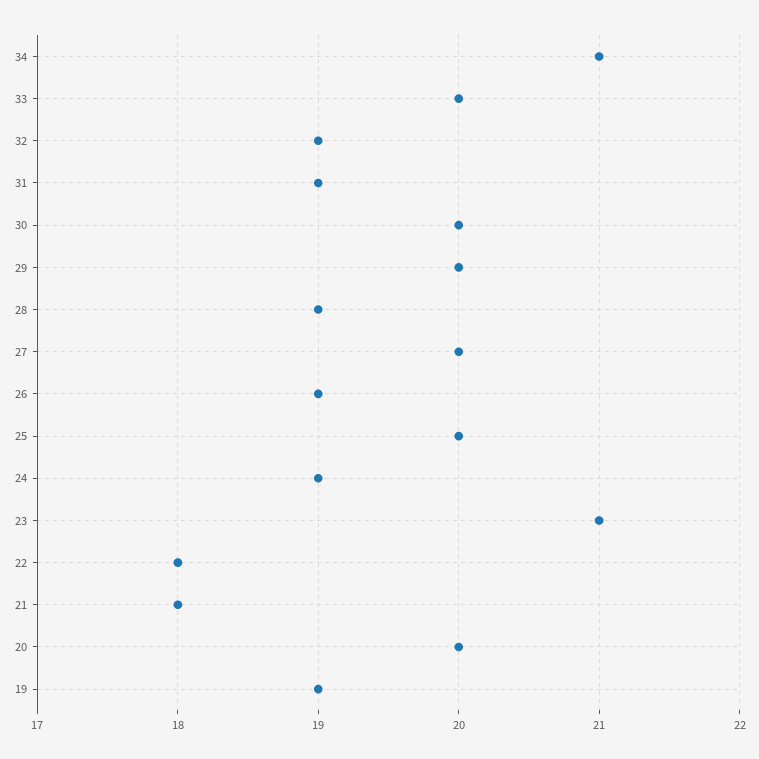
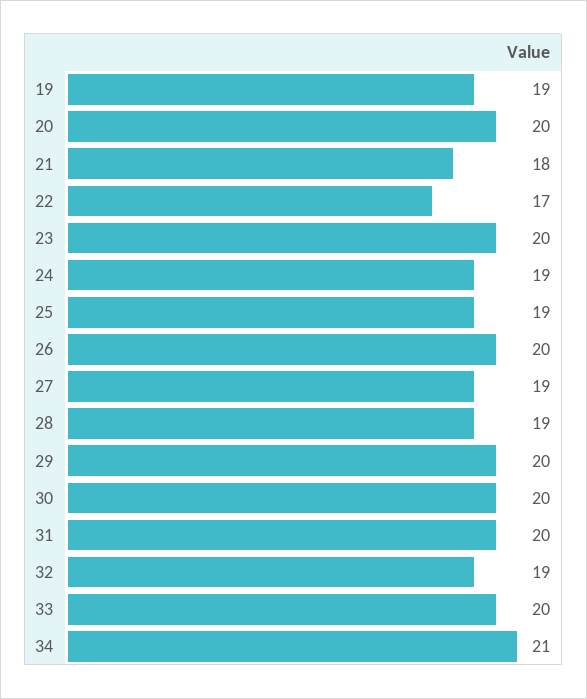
  {
    "34": 21,
    "33": 20,
    "32": 19,
-   "31": 19,
+   "31": 20,
    "30": 20,
    "29": 20,
    "28": 19,
-   "27": 20,
+   "27": 19,
-   "26": 19,
+   "26": 20,
-   "25": 20,
+   "25": 19,
    "24": 19,
-   "23": 21,
+   "23": 20,
-   "22": 18,
+   "22": 17,
    "21": 18,
    "20": 20,
    "19": 19
  }

